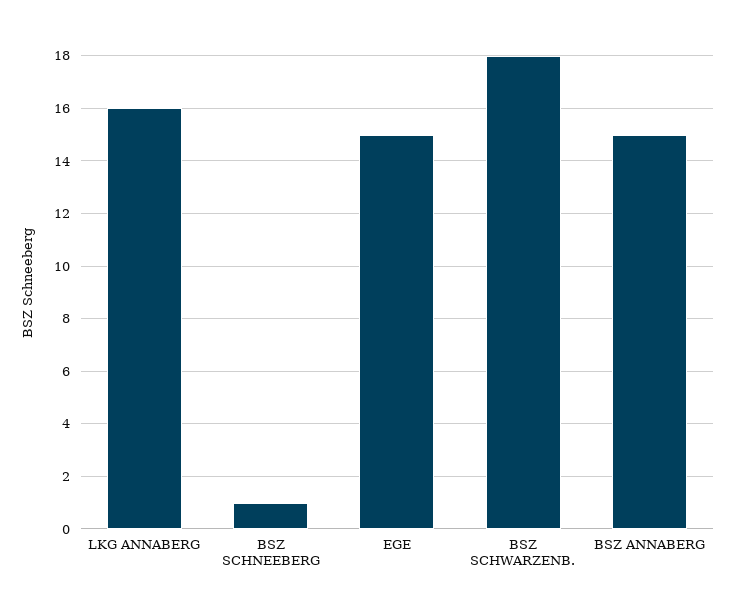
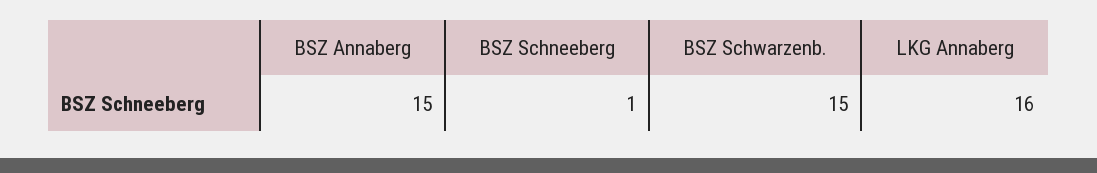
  {
    "LKG ANNABERG": 16,
    "BSZ SCHNEEBERG": 1,
-   "EGE": 15,
-   "BSZ SCHWARZENB.": 18,
+   "BSZ SCHWARZENB.": 15,
    "BSZ ANNABERG": 15
  }

